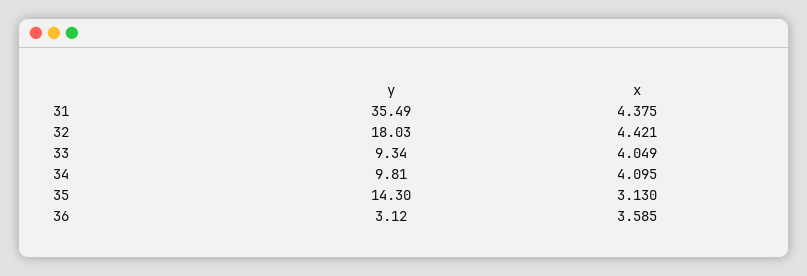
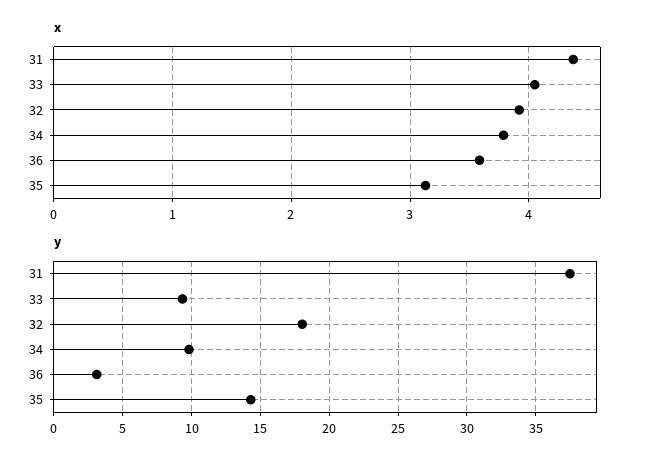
  {
    "y": {
-     "31": 35.49,
+     "31": 37.5,
      "32": 18.03,
      "33": 9.34,
      "34": 9.81,
      "35": 14.3,
      "36": 3.12
    },
    "x": {
      "31": 4.375,
-     "32": 4.421,
+     "32": 3.9,
      "33": 4.049,
-     "34": 4.095,
+     "34": 3.8,
      "35": 3.13,
      "36": 3.585
    }
  }

